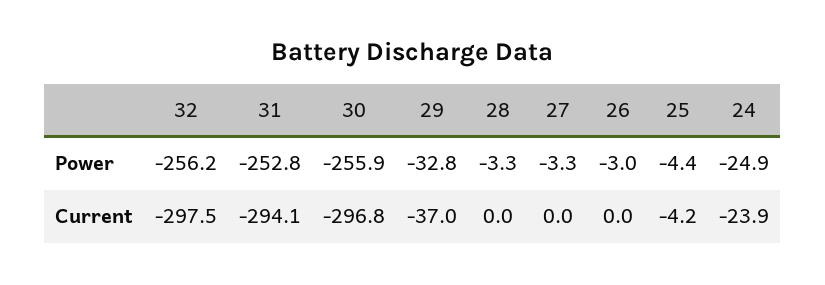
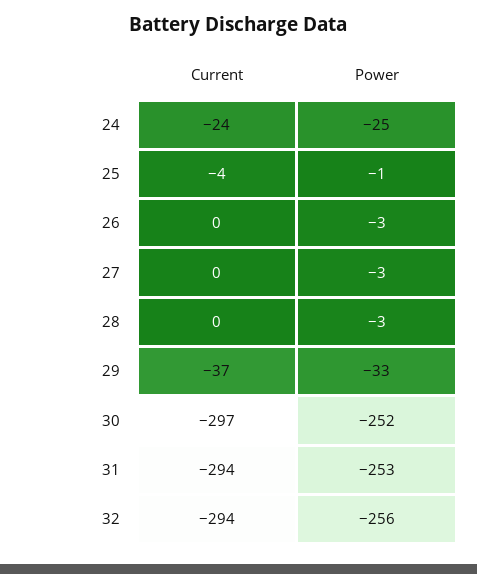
  {
    "32": {
      "Power": -256.2,
-     "Current": -297.5
+     "Current": -294
    },
    "31": {
      "Power": -252.8,
      "Current": -294.1
    },
    "30": {
-     "Power": -255.9,
+     "Power": -252,
      "Current": -296.8
    },
    "29": {
      "Power": -32.8,
      "Current": -37
    },
    "28": {
      "Power": -3.3,
      "Current": 0
    },
    "27": {
      "Power": -3.3,
      "Current": 0
    },
    "26": {
      "Power": -3,
      "Current": 0
    },
    "25": {
-     "Power": -4.4,
+     "Power": -1,
      "Current": -4.2
    },
    "24": {
      "Power": -24.9,
      "Current": -23.9
    }
  }

